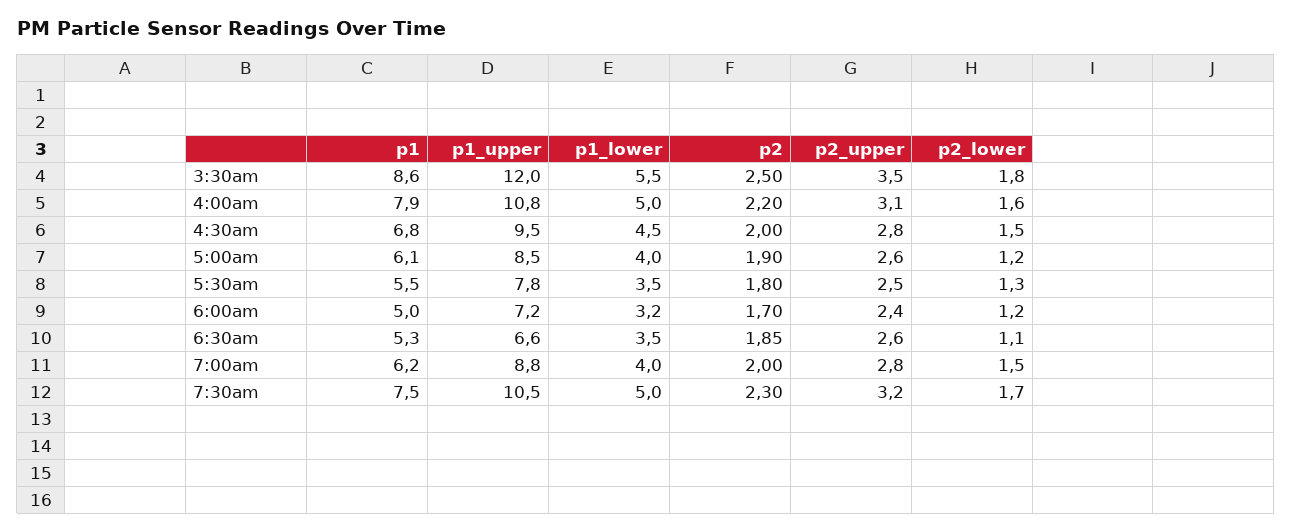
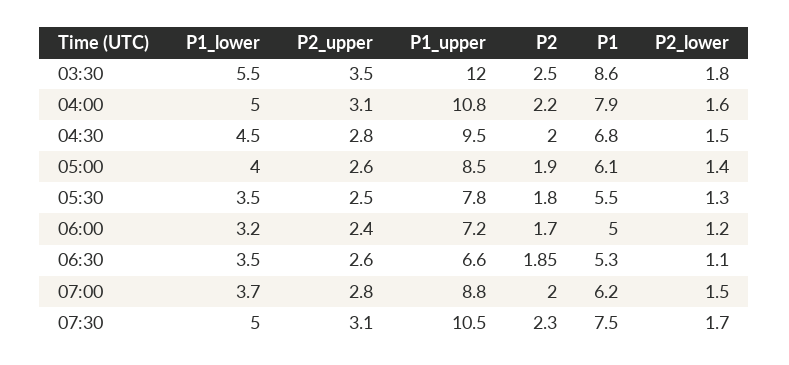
  {
    "p1": {
      "3:30am": 8.6,
      "4:00am": 7.9,
      "4:30am": 6.8,
      "5:00am": 6.1,
      "5:30am": 5.5,
      "6:00am": 5,
      "6:30am": 5.3,
      "7:00am": 6.2,
      "7:30am": 7.5
    },
    "p1_upper": {
      "3:30am": 12,
      "4:00am": 10.8,
      "4:30am": 9.5,
      "5:00am": 8.5,
      "5:30am": 7.8,
      "6:00am": 7.2,
      "6:30am": 6.6,
      "7:00am": 8.8,
      "7:30am": 10.5
    },
    "p1_lower": {
      "3:30am": 5.5,
      "4:00am": 5,
      "4:30am": 4.5,
      "5:00am": 4,
      "5:30am": 3.5,
      "6:00am": 3.2,
      "6:30am": 3.5,
-     "7:00am": 4,
+     "7:00am": 3.7,
      "7:30am": 5
    },
    "p2": {
      "3:30am": 2.5,
      "4:00am": 2.2,
      "4:30am": 2,
      "5:00am": 1.9,
      "5:30am": 1.8,
      "6:00am": 1.7,
      "6:30am": 1.85,
      "7:00am": 2,
      "7:30am": 2.3
    },
    "p2_upper": {
      "3:30am": 3.5,
      "4:00am": 3.1,
      "4:30am": 2.8,
      "5:00am": 2.6,
      "5:30am": 2.5,
      "6:00am": 2.4,
      "6:30am": 2.6,
      "7:00am": 2.8,
-     "7:30am": 3.2
+     "7:30am": 3.1
    },
    "p2_lower": {
      "3:30am": 1.8,
      "4:00am": 1.6,
      "4:30am": 1.5,
-     "5:00am": 1.2,
+     "5:00am": 1.4,
      "5:30am": 1.3,
      "6:00am": 1.2,
      "6:30am": 1.1,
      "7:00am": 1.5,
      "7:30am": 1.7
    }
  }

